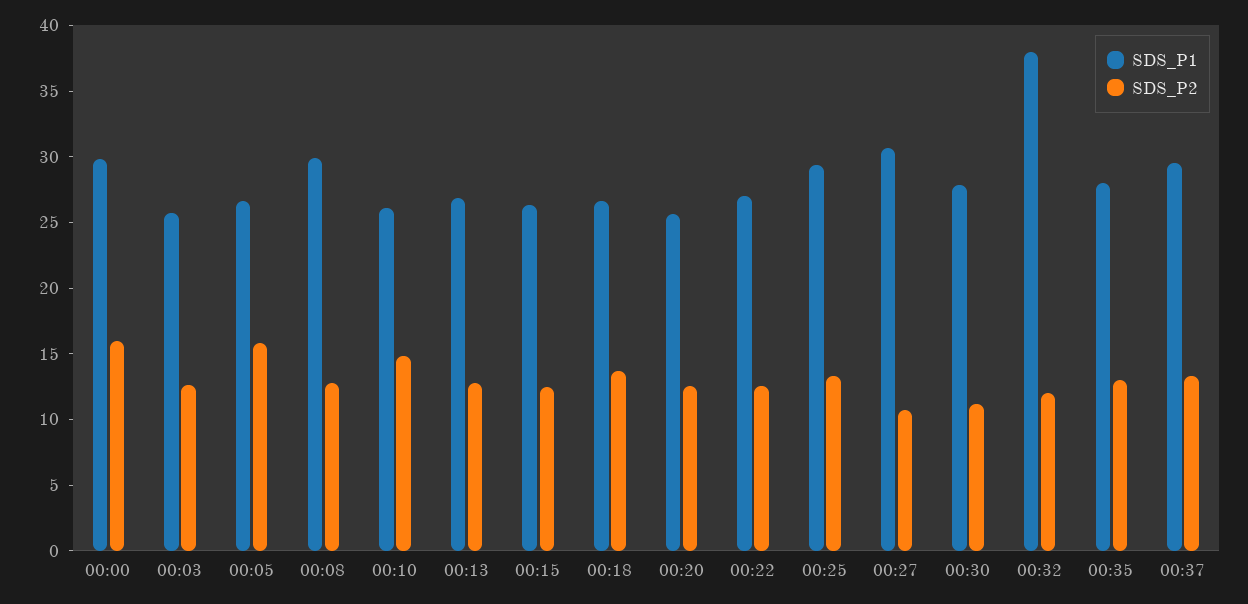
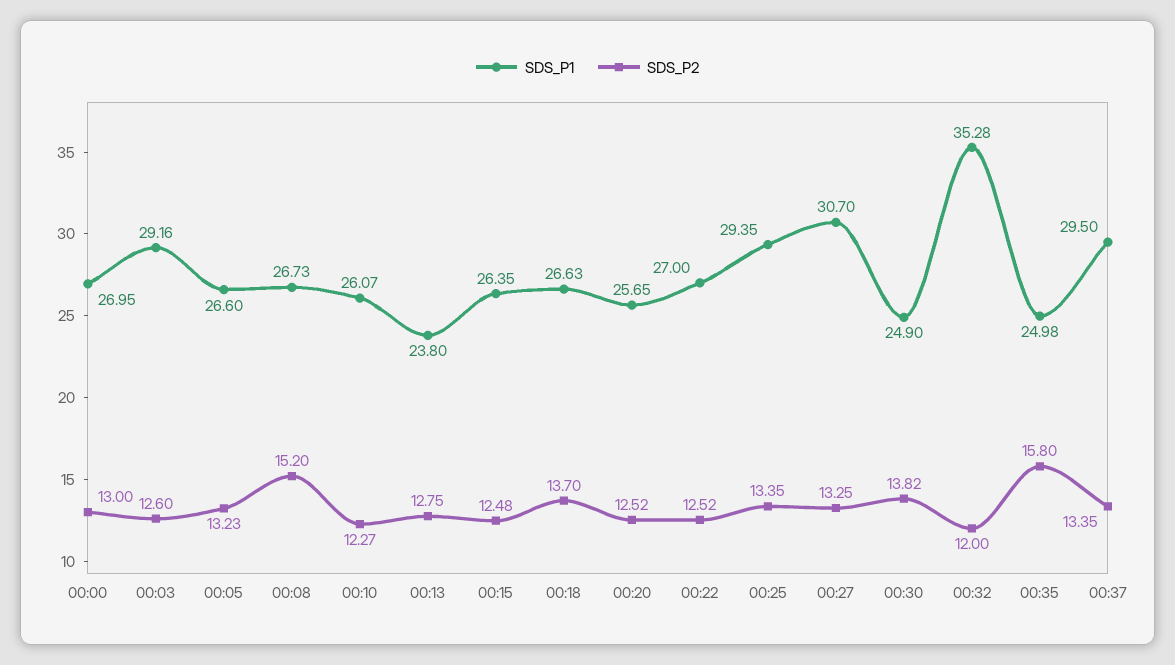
  {
    "SDS_P1": {
-     "00:00": 30,
+     "00:00": 26.95,
-     "00:03": 26,
+     "00:03": 29.16,
      "00:05": 26.6,
-     "00:08": 30,
+     "00:08": 26.73,
      "00:10": 26.07,
-     "00:13": 27,
+     "00:13": 23.8,
      "00:15": 26.35,
      "00:18": 26.63,
      "00:20": 25.65,
      "00:22": 27,
      "00:25": 29.35,
      "00:27": 30.7,
-     "00:30": 28,
+     "00:30": 24.9,
-     "00:32": 38,
+     "00:32": 35.28,
-     "00:35": 28,
+     "00:35": 24.98,
      "00:37": 29.5
    },
    "SDS_P2": {
-     "00:00": 16,
+     "00:00": 13,
      "00:03": 12.6,
-     "00:05": 16,
+     "00:05": 13.23,
-     "00:08": 13,
+     "00:08": 15.2,
-     "00:10": 15,
+     "00:10": 12.27,
      "00:13": 12.75,
      "00:15": 12.48,
      "00:18": 13.7,
      "00:20": 12.52,
      "00:22": 12.52,
      "00:25": 13.35,
-     "00:27": 11,
+     "00:27": 13.25,
-     "00:30": 11,
+     "00:30": 13.82,
      "00:32": 12,
-     "00:35": 13,
+     "00:35": 15.8,
      "00:37": 13.35
    }
  }

